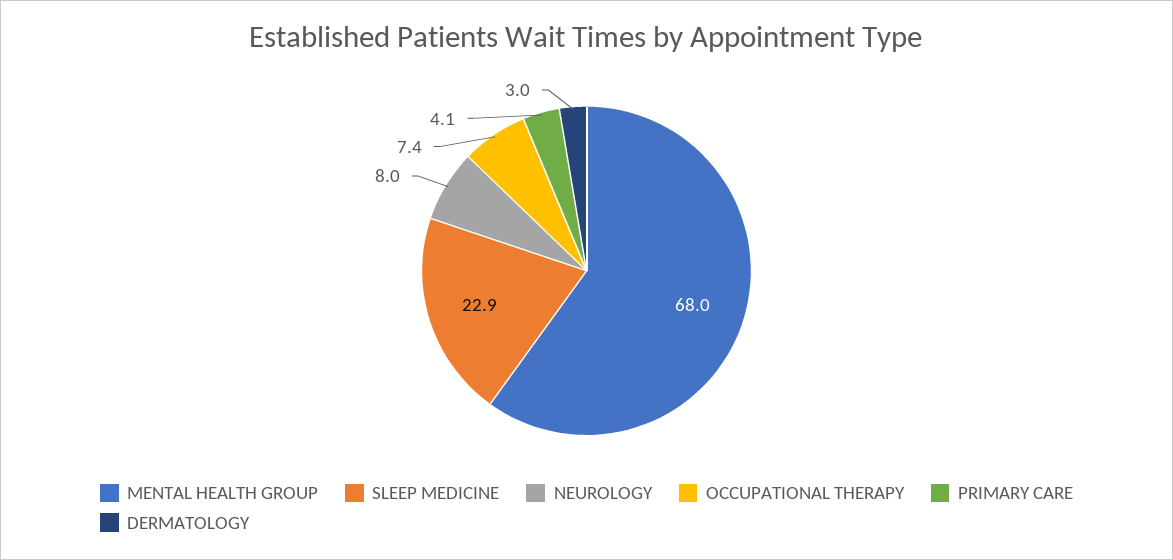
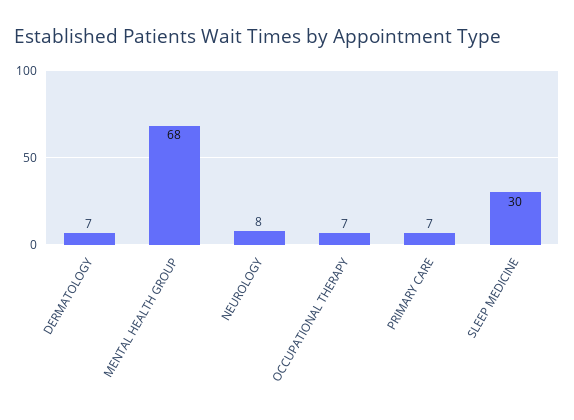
  {
    "MENTAL HEALTH GROUP": 68,
-   "SLEEP MEDICINE": 22.9,
+   "SLEEP MEDICINE": 30,
    "NEUROLOGY": 8,
    "OCCUPATIONAL THERAPY": 7.4,
-   "PRIMARY CARE": 4.1,
+   "PRIMARY CARE": 7,
-   "DERMATOLOGY": 3
+   "DERMATOLOGY": 7
  }

